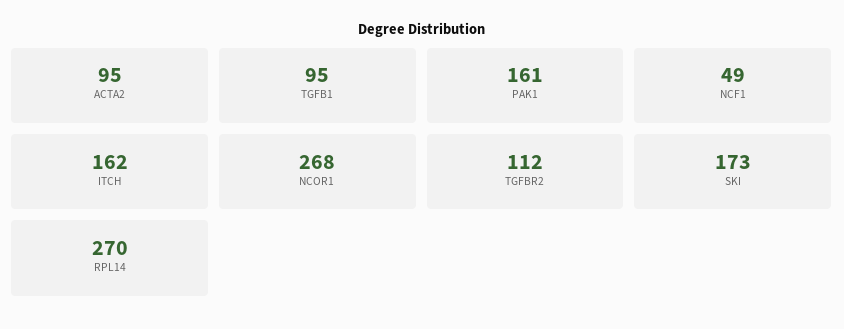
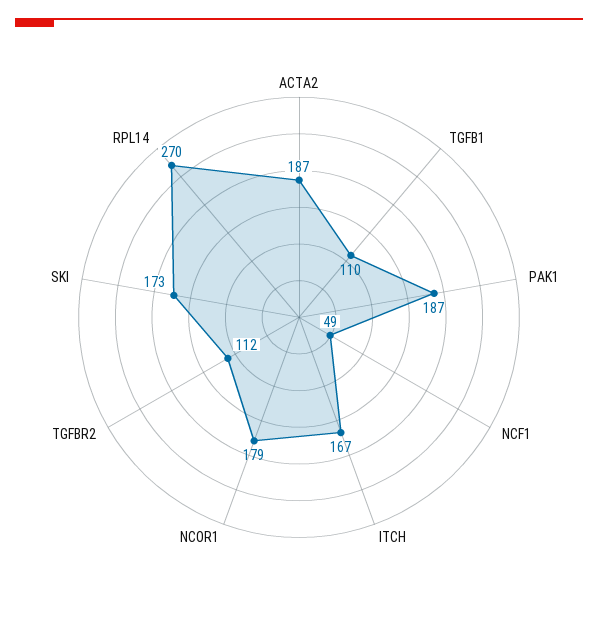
  {
-   "ACTA2": 95,
+   "ACTA2": 187,
-   "TGFB1": 95,
+   "TGFB1": 110,
-   "PAK1": 161,
+   "PAK1": 187,
    "NCF1": 49,
-   "ITCH": 162,
+   "ITCH": 167,
-   "NCOR1": 268,
+   "NCOR1": 179,
    "TGFBR2": 112,
    "SKI": 173,
    "RPL14": 270
  }

